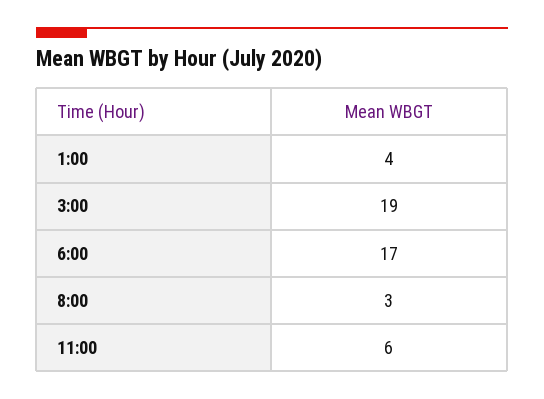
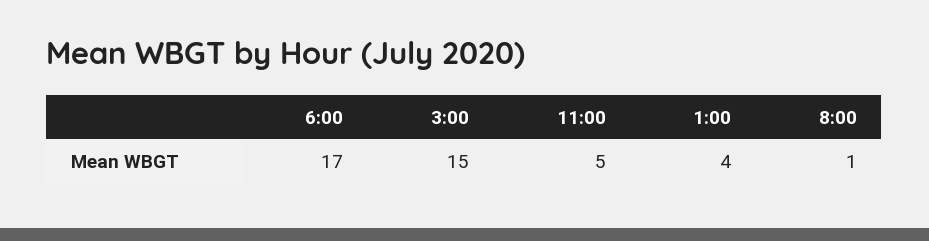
  {
    "1:00": 4,
-   "3:00": 19,
+   "3:00": 15,
    "6:00": 17,
-   "8:00": 3,
+   "8:00": 1,
-   "11:00": 6
+   "11:00": 5
  }

